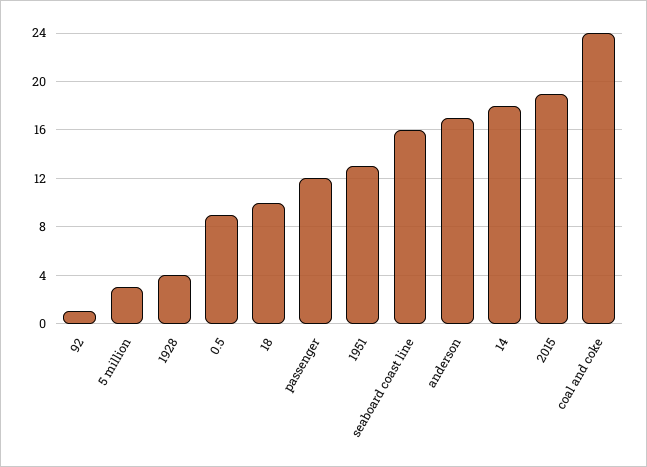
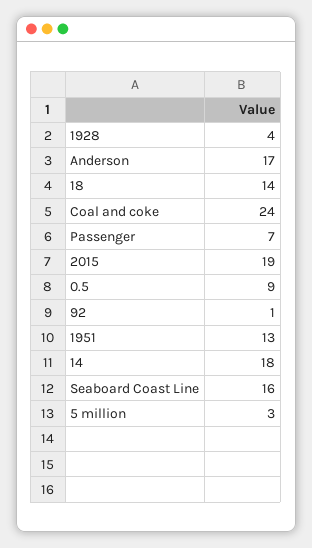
  {
    "92": 1,
    "5 million": 3,
    "1928": 4,
    "0.5": 9,
-   "18": 10,
+   "18": 14,
-   "passenger": 12,
+   "passenger": 7,
    "1951": 13,
    "seaboard coast line": 16,
    "anderson": 17,
    "14": 18,
    "2015": 19,
    "coal and coke": 24
  }

